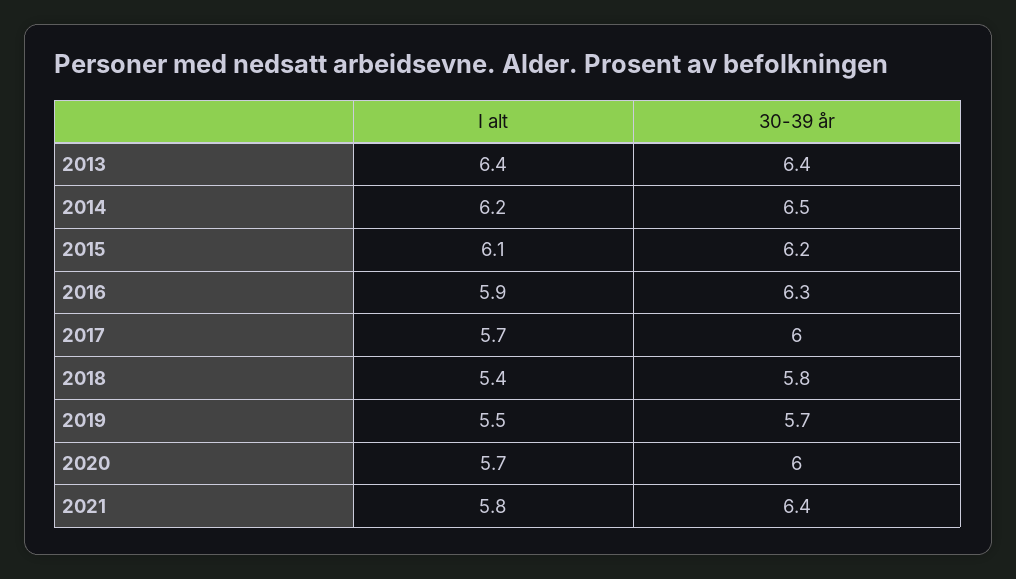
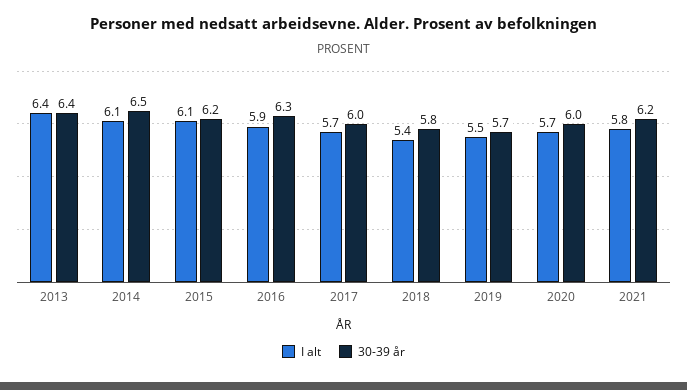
  {
    "I alt": {
      "2013": 6.4,
-     "2014": 6.2,
+     "2014": 6.1,
      "2015": 6.1,
      "2016": 5.9,
      "2017": 5.7,
      "2018": 5.4,
      "2019": 5.5,
      "2020": 5.7,
      "2021": 5.8
    },
    "30-39 år": {
      "2013": 6.4,
      "2014": 6.5,
      "2015": 6.2,
      "2016": 6.3,
      "2017": 6,
      "2018": 5.8,
      "2019": 5.7,
      "2020": 6,
-     "2021": 6.4
+     "2021": 6.2
    }
  }

